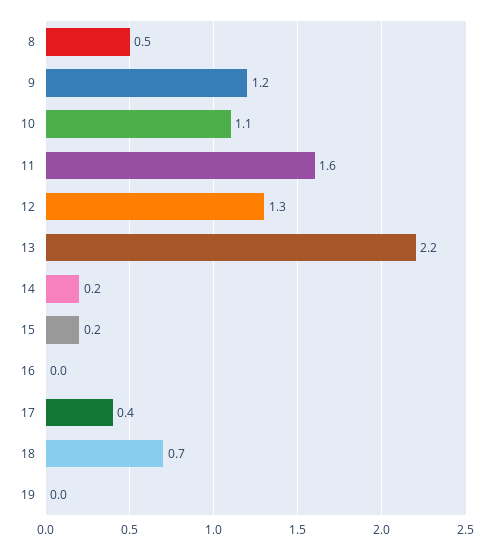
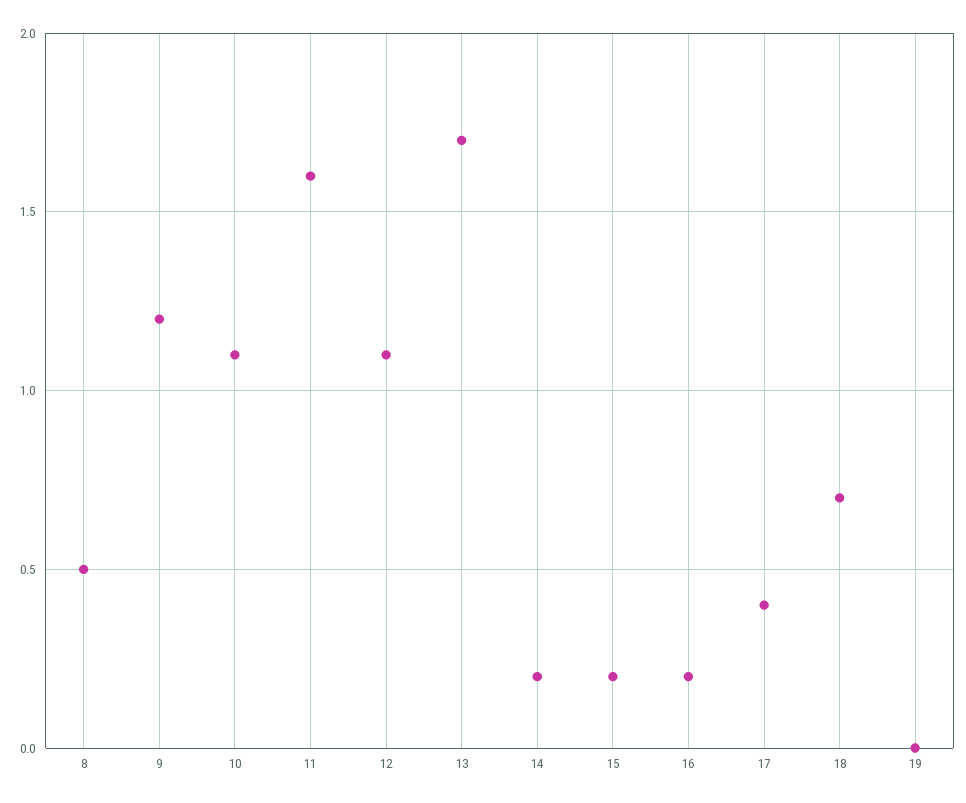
  {
    "8": 0.5,
    "9": 1.2,
    "10": 1.1,
    "11": 1.6,
-   "12": 1.3,
+   "12": 1.1,
-   "13": 2.2,
+   "13": 1.7,
    "14": 0.2,
    "15": 0.2,
-   "16": 0,
+   "16": 0.2,
    "17": 0.4,
    "18": 0.7,
    "19": 0
  }

